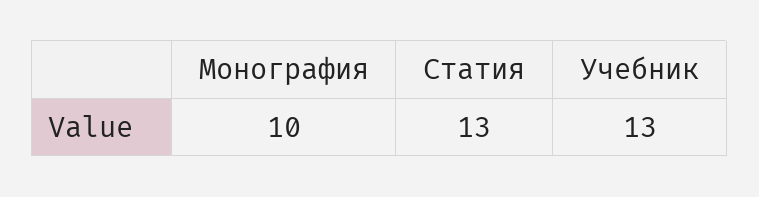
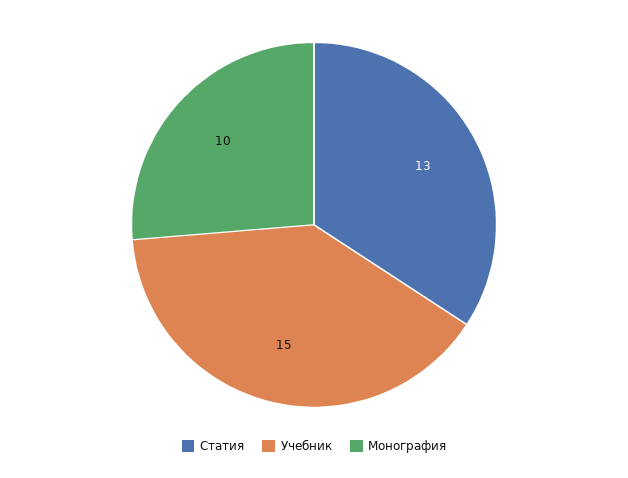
  {
    "Монография": 10,
    "Статия": 13,
-   "Учебник": 13
+   "Учебник": 15
  }

